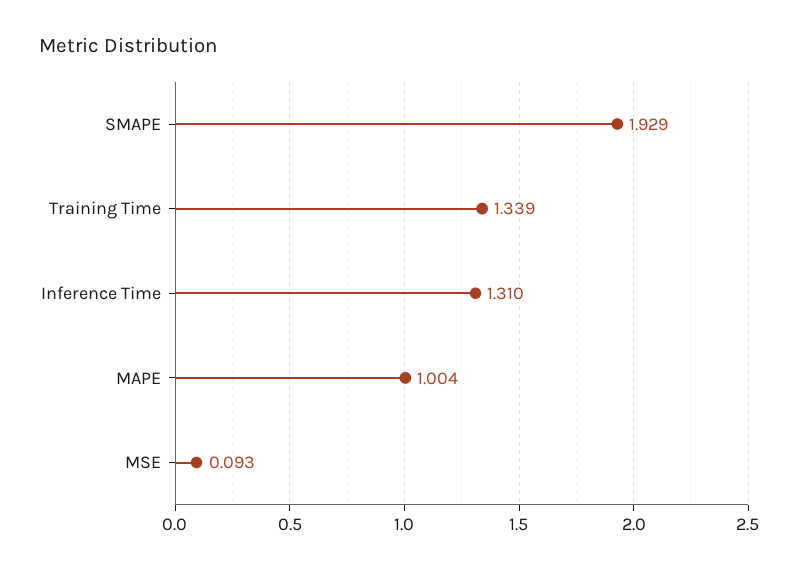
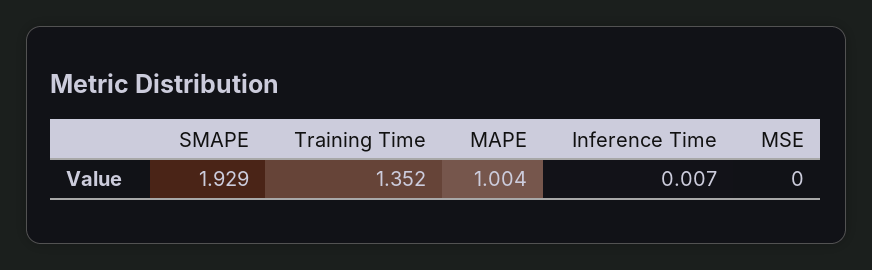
  {
    "SMAPE": 1.929,
-   "Training Time": 1.339,
+   "Training Time": 1.352,
-   "Inference Time": 1.31,
+   "Inference Time": 0.007,
    "MAPE": 1.004,
-   "MSE": 0.093
+   "MSE": 0
  }

